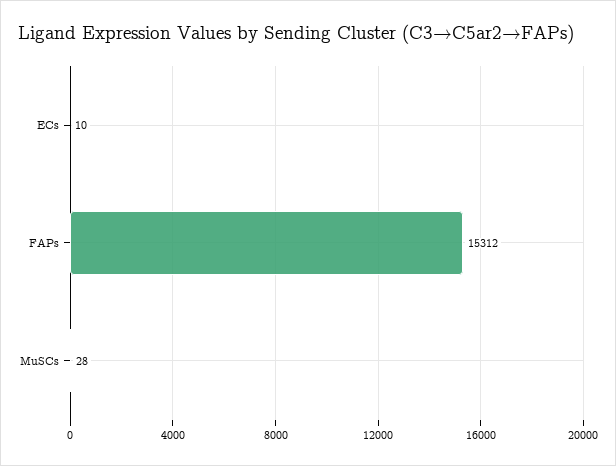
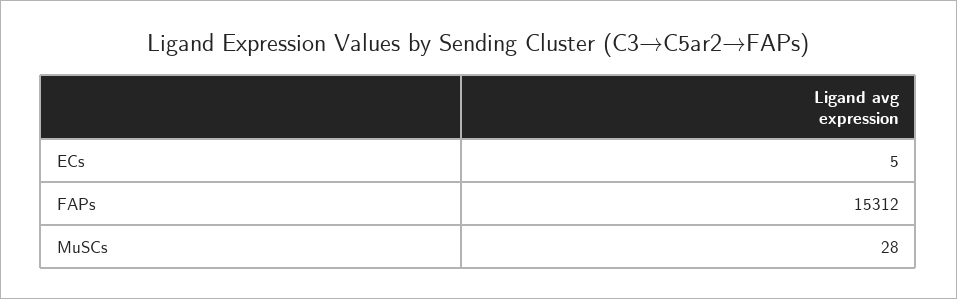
  {
-   "ECs": 10,
+   "ECs": 5,
    "FAPs": 15312,
    "MuSCs": 28
  }

